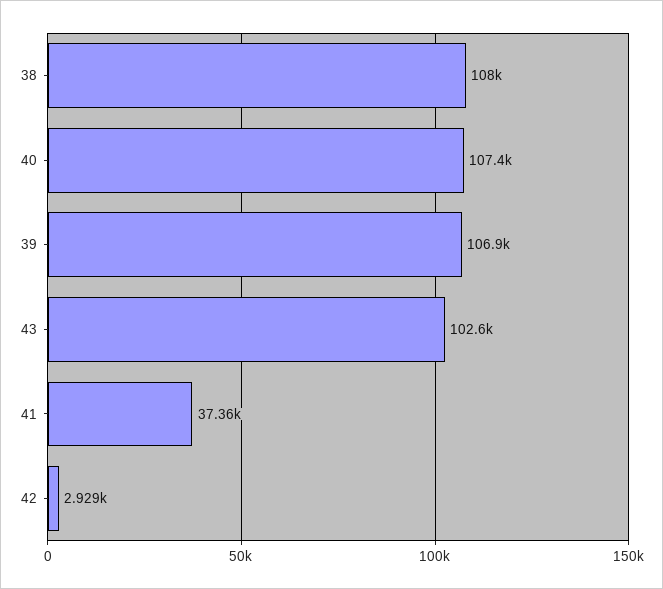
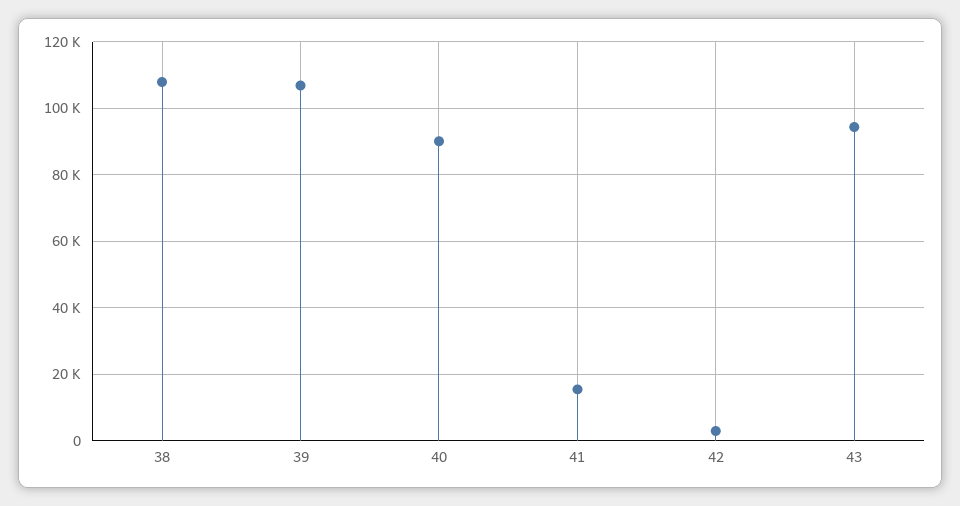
  {
    "38": 108000,
-   "40": 107400,
+   "40": 90000,
    "39": 106900,
-   "43": 102600,
+   "43": 94000,
-   "41": 37360,
+   "41": 16000,
    "42": 2929
  }

